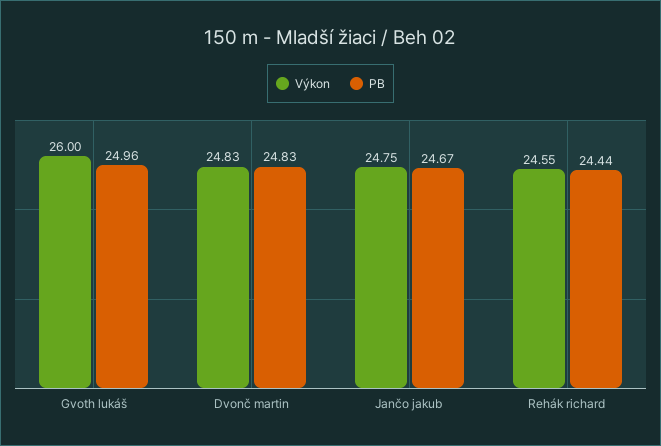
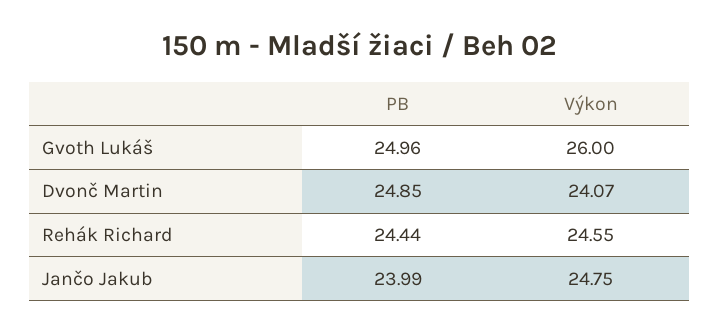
  {
    "Výkon": {
      "Gvoth lukáš": 26,
-     "Dvonč martin": 24.83,
+     "Dvonč martin": 24.07,
      "Jančo jakub": 24.75,
      "Rehák richard": 24.55
    },
    "PB": {
      "Gvoth lukáš": 24.96,
-     "Dvonč martin": 24.83,
+     "Dvonč martin": 24.85,
-     "Jančo jakub": 24.67,
+     "Jančo jakub": 23.99,
      "Rehák richard": 24.44
    }
  }

